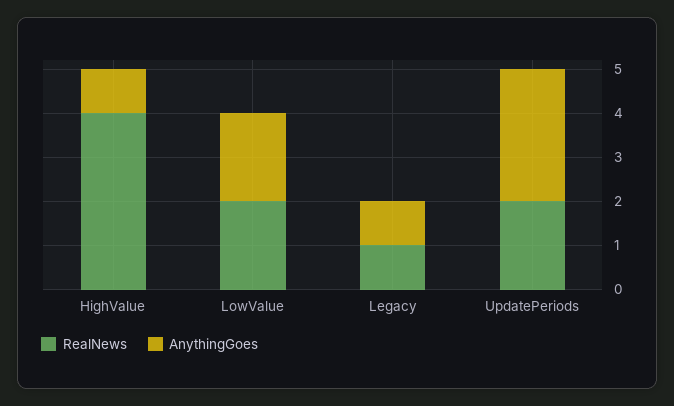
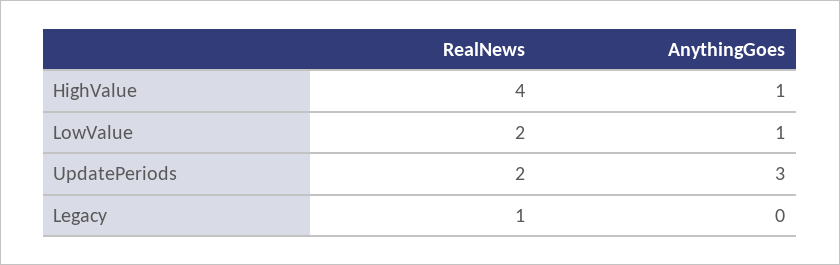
  {
    "RealNews": {
      "HighValue": 4,
      "LowValue": 2,
      "Legacy": 1,
      "UpdatePeriods": 2
    },
    "AnythingGoes": {
      "HighValue": 1,
-     "LowValue": 2,
+     "LowValue": 1,
-     "Legacy": 1,
+     "Legacy": 0,
      "UpdatePeriods": 3
    }
  }

